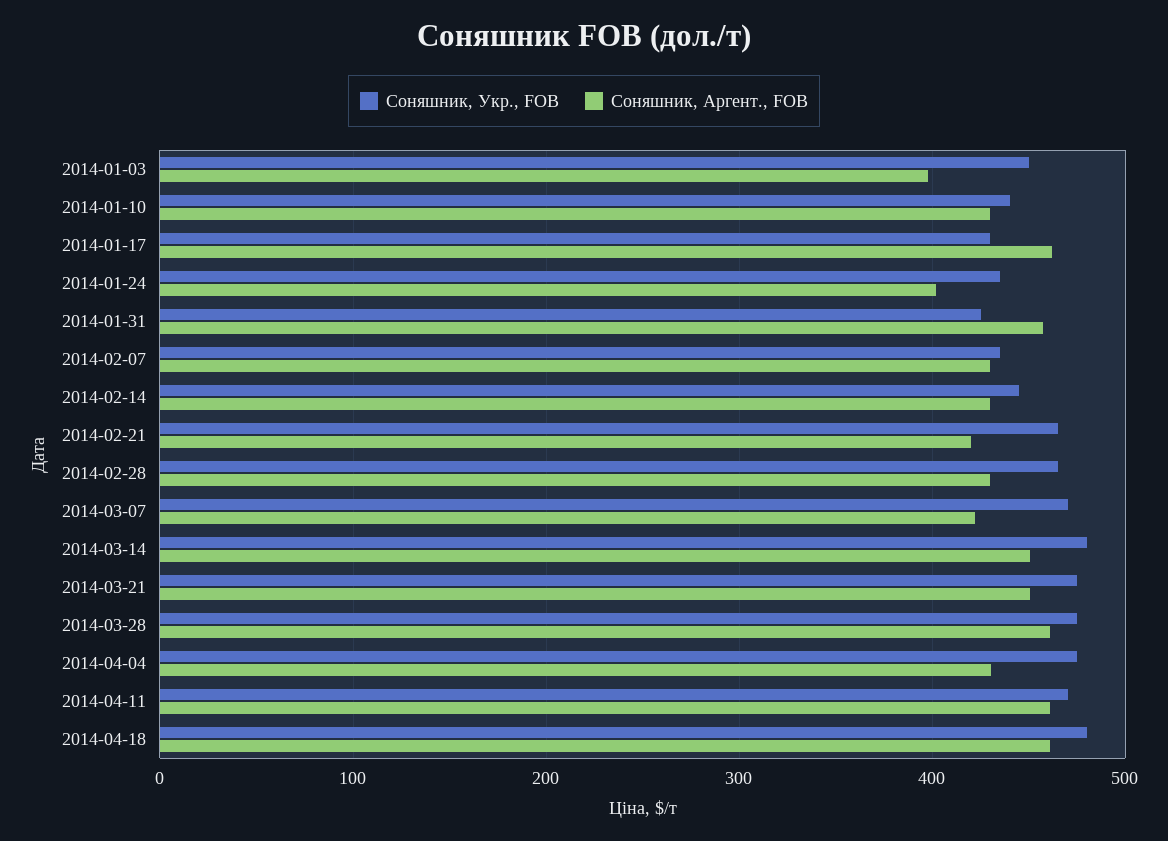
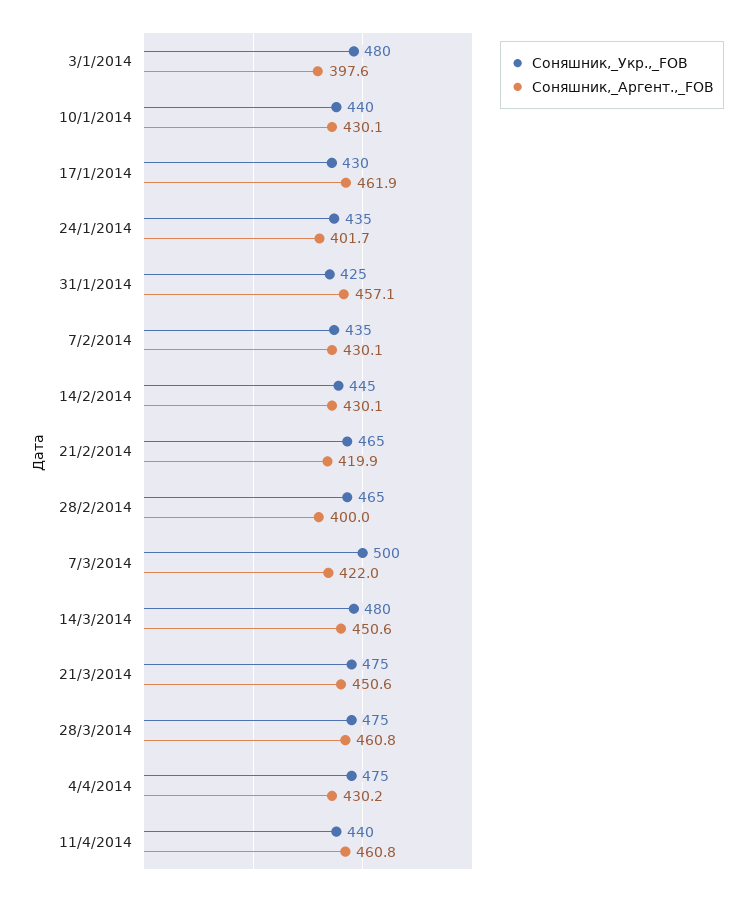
  {
    "Соняшник, Укр., FOB": {
-     "2014-01-03": 450,
+     "2014-01-03": 480,
      "2014-01-10": 440,
      "2014-01-17": 430,
      "2014-01-24": 435,
      "2014-01-31": 425,
      "2014-02-07": 435,
      "2014-02-14": 445,
      "2014-02-21": 465,
      "2014-02-28": 465,
-     "2014-03-07": 470,
+     "2014-03-07": 500,
      "2014-03-14": 480,
      "2014-03-21": 475,
      "2014-03-28": 475,
      "2014-04-04": 475,
-     "2014-04-11": 470,
+     "2014-04-11": 440
-     "2014-04-18": 480
    },
    "Соняшник, Аргент., FOB": {
      "2014-01-03": 397.6,
      "2014-01-10": 430.1,
      "2014-01-17": 461.9,
      "2014-01-24": 401.7,
      "2014-01-31": 457.1,
      "2014-02-07": 430.1,
      "2014-02-14": 430.1,
      "2014-02-21": 419.9,
-     "2014-02-28": 430,
+     "2014-02-28": 400,
      "2014-03-07": 422,
      "2014-03-14": 450.6,
      "2014-03-21": 450.6,
      "2014-03-28": 460.8,
      "2014-04-04": 430.2,
-     "2014-04-11": 460.8,
+     "2014-04-11": 460.8
-     "2014-04-18": 460
    }
  }

